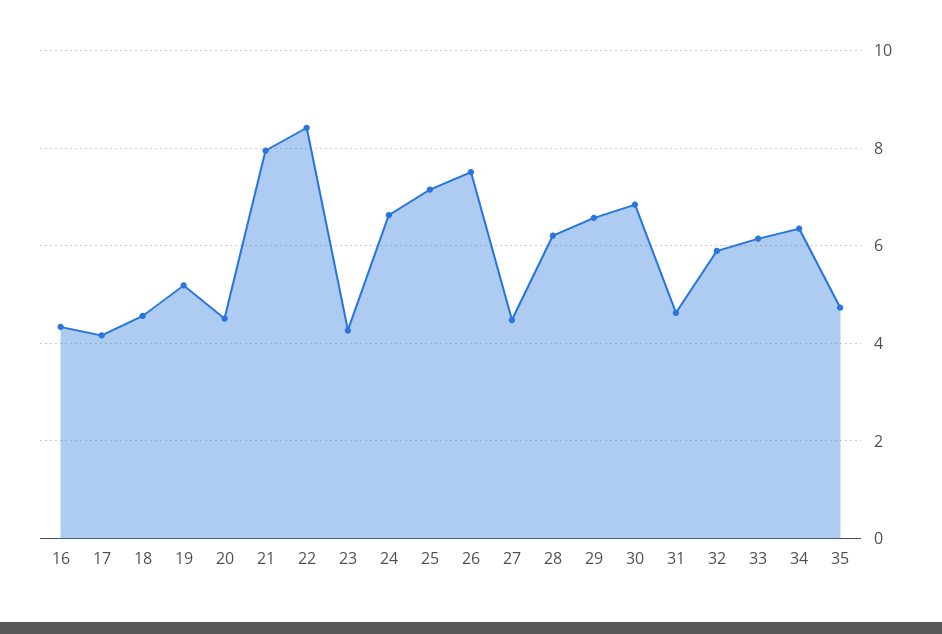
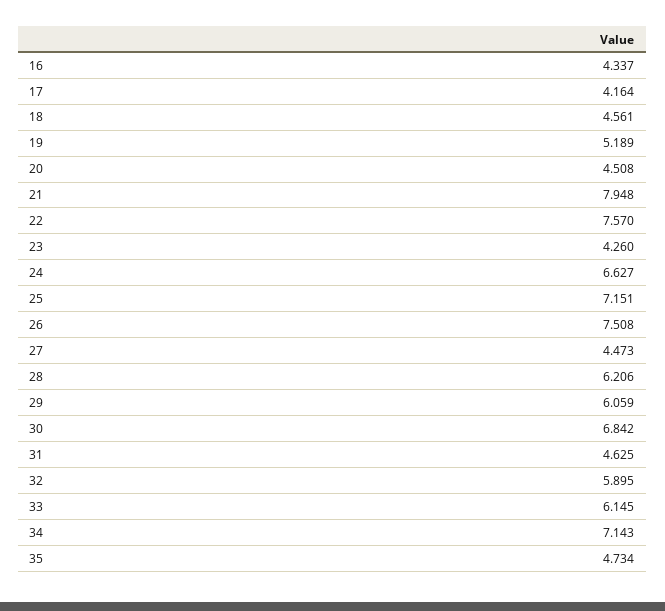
  {
    "16": 4.337,
    "17": 4.164,
    "18": 4.561,
    "19": 5.189,
    "20": 4.508,
    "21": 7.948,
-   "22": 8.4,
+   "22": 7.57,
    "23": 4.26,
    "24": 6.627,
    "25": 7.151,
    "26": 7.508,
    "27": 4.473,
    "28": 6.206,
-   "29": 6.6,
+   "29": 6.059,
    "30": 6.842,
    "31": 4.625,
    "32": 5.895,
    "33": 6.145,
-   "34": 6.4,
+   "34": 7.143,
    "35": 4.734
  }

